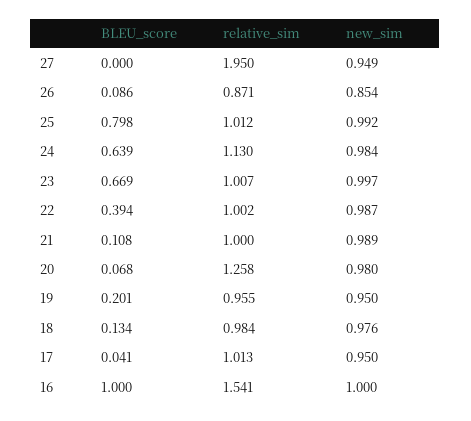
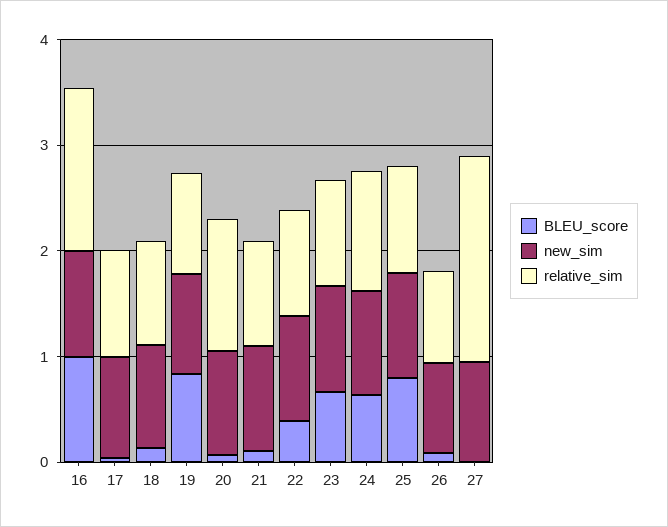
  {
    "BLEU_score": {
      "27": 0,
      "26": 0.086,
      "25": 0.798,
      "24": 0.639,
      "23": 0.669,
      "22": 0.394,
      "21": 0.108,
      "20": 0.068,
-     "19": 0.201,
+     "19": 0.8,
      "18": 0.134,
      "17": 0.041,
      "16": 1
    },
    "relative_sim": {
      "27": 1.95,
      "26": 0.871,
      "25": 1.012,
      "24": 1.13,
      "23": 1.007,
      "22": 1.002,
      "21": 1,
      "20": 1.258,
      "19": 0.955,
      "18": 0.984,
      "17": 1.013,
      "16": 1.541
    },
    "new_sim": {
      "27": 0.949,
      "26": 0.854,
      "25": 0.992,
      "24": 0.984,
      "23": 0.997,
      "22": 0.987,
      "21": 0.989,
      "20": 0.98,
      "19": 0.95,
      "18": 0.976,
      "17": 0.95,
      "16": 1
    }
  }

